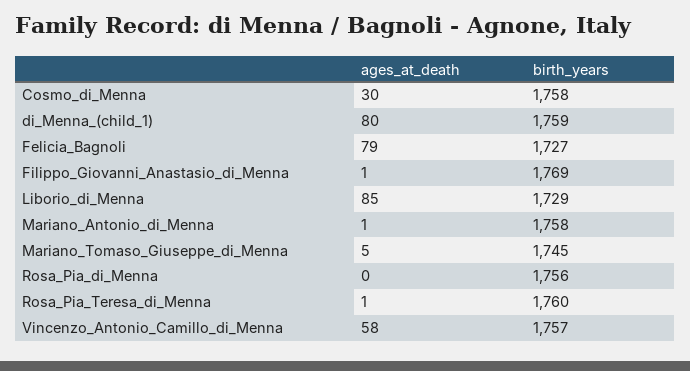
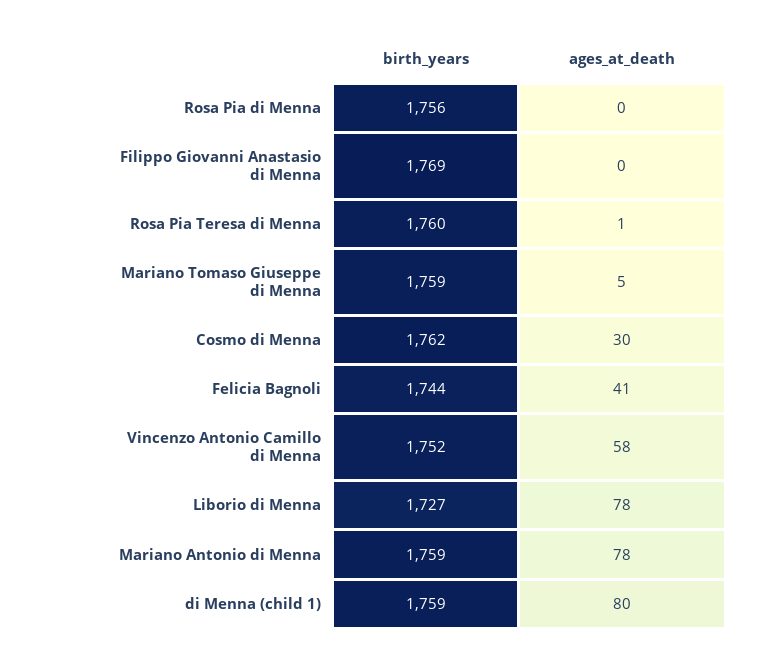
  {
    "ages_at_death": {
      "Cosmo_di_Menna": 30,
      "di_Menna_(child_1)": 80,
-     "Felicia_Bagnoli": 79,
+     "Felicia_Bagnoli": 41,
-     "Filippo_Giovanni_Anastasio_di_Menna": 1,
+     "Filippo_Giovanni_Anastasio_di_Menna": 0,
-     "Liborio_di_Menna": 85,
+     "Liborio_di_Menna": 78,
-     "Mariano_Antonio_di_Menna": 1,
+     "Mariano_Antonio_di_Menna": 78,
      "Mariano_Tomaso_Giuseppe_di_Menna": 5,
      "Rosa_Pia_di_Menna": 0,
      "Rosa_Pia_Teresa_di_Menna": 1,
      "Vincenzo_Antonio_Camillo_di_Menna": 58
    },
    "birth_years": {
-     "Cosmo_di_Menna": 1758,
+     "Cosmo_di_Menna": 1762,
      "di_Menna_(child_1)": 1759,
-     "Felicia_Bagnoli": 1727,
+     "Felicia_Bagnoli": 1744,
      "Filippo_Giovanni_Anastasio_di_Menna": 1769,
-     "Liborio_di_Menna": 1729,
+     "Liborio_di_Menna": 1727,
-     "Mariano_Antonio_di_Menna": 1758,
+     "Mariano_Antonio_di_Menna": 1759,
-     "Mariano_Tomaso_Giuseppe_di_Menna": 1745,
+     "Mariano_Tomaso_Giuseppe_di_Menna": 1759,
      "Rosa_Pia_di_Menna": 1756,
      "Rosa_Pia_Teresa_di_Menna": 1760,
-     "Vincenzo_Antonio_Camillo_di_Menna": 1757
+     "Vincenzo_Antonio_Camillo_di_Menna": 1752
    }
  }

